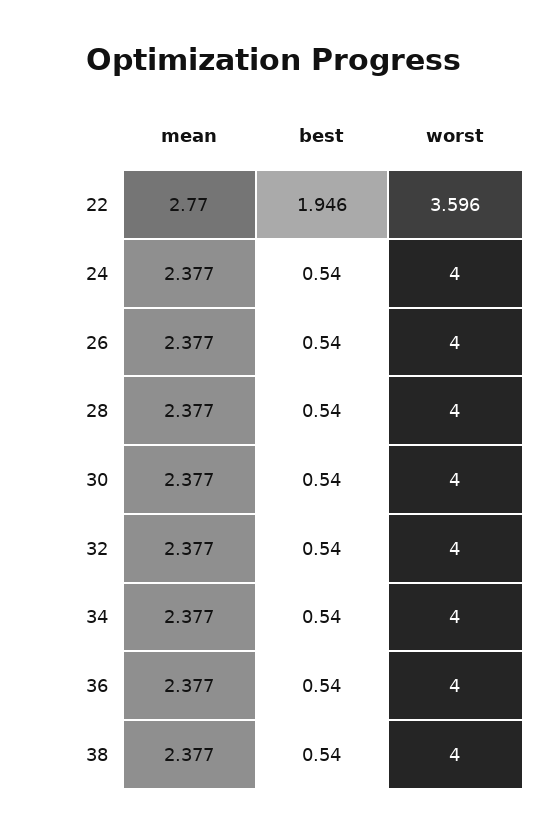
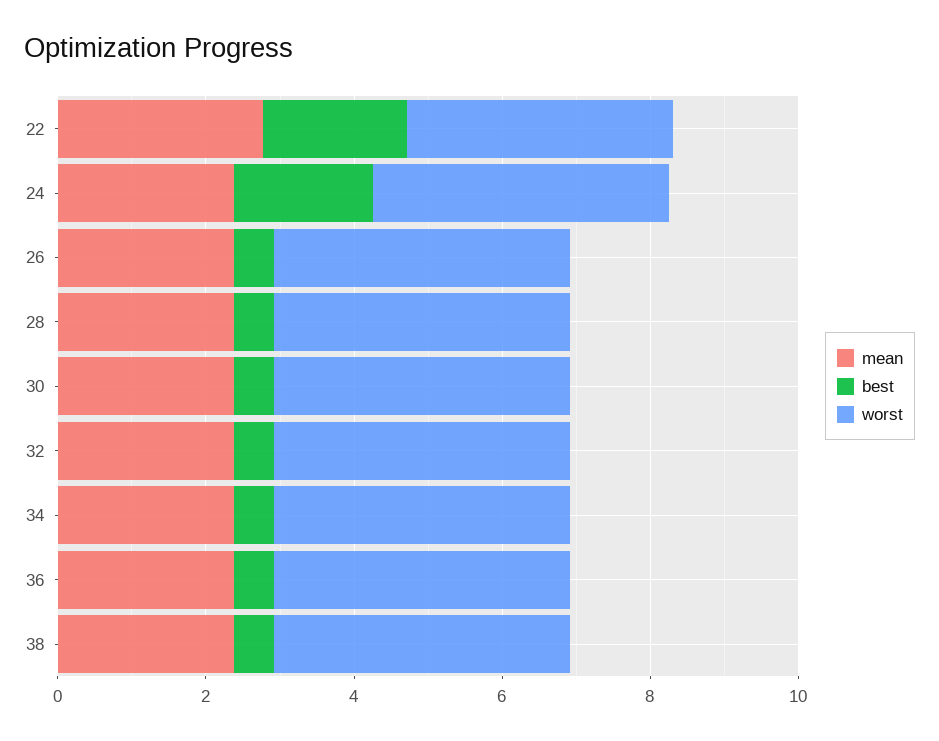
  {
    "mean": {
      "22": 2.77,
      "24": 2.377,
      "26": 2.377,
      "28": 2.377,
      "30": 2.377,
      "32": 2.377,
      "34": 2.377,
      "36": 2.377,
      "38": 2.377
    },
    "best": {
      "22": 1.946,
-     "24": 0.54,
+     "24": 2,
      "26": 0.54,
      "28": 0.54,
      "30": 0.54,
      "32": 0.54,
      "34": 0.54,
      "36": 0.54,
      "38": 0.54
    },
    "worst": {
      "22": 3.596,
      "24": 4,
      "26": 4,
      "28": 4,
      "30": 4,
      "32": 4,
      "34": 4,
      "36": 4,
      "38": 4
    }
  }

